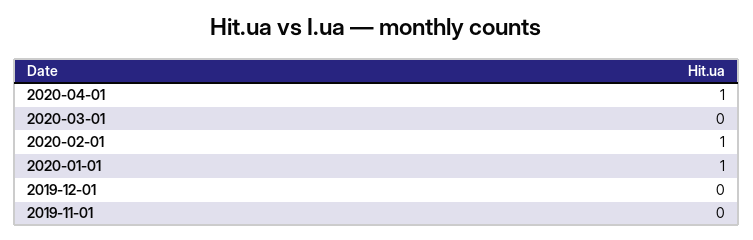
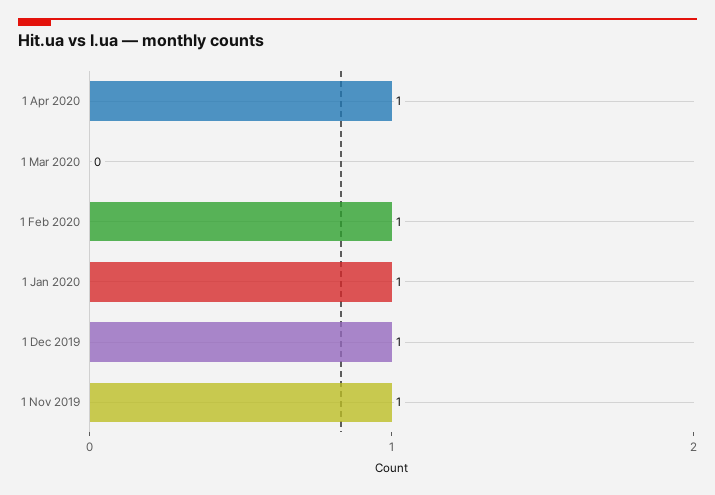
  {
    "2020-04-01": 1,
    "2020-03-01": 0,
    "2020-02-01": 1,
    "2020-01-01": 1,
-   "2019-12-01": 0,
+   "2019-12-01": 1,
-   "2019-11-01": 0
+   "2019-11-01": 1
  }

